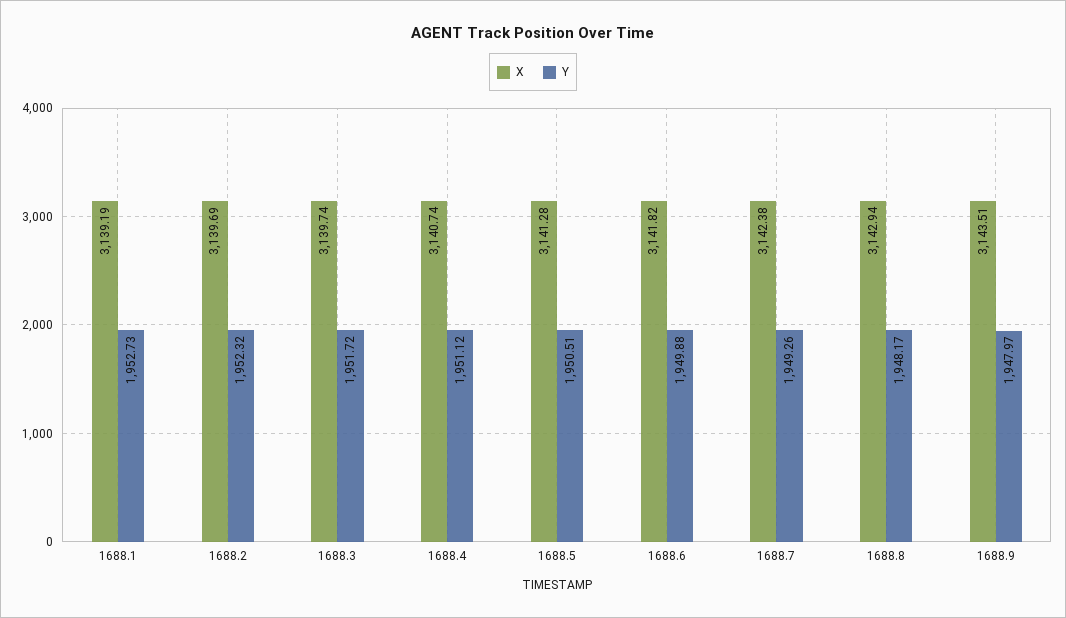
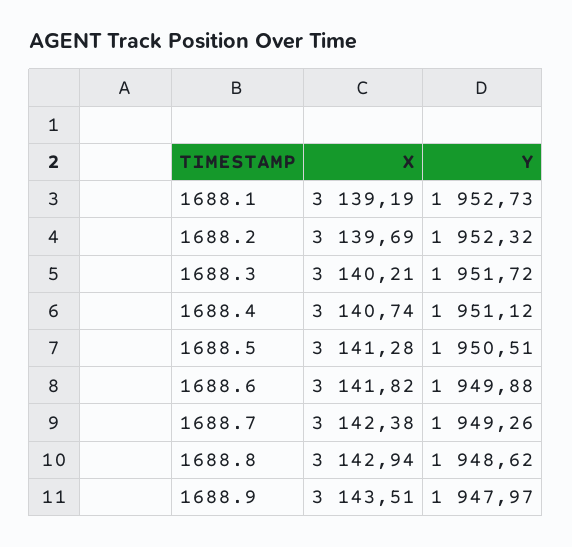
  {
    "X": {
      "1688.1": 3139.19,
      "1688.2": 3139.69,
-     "1688.3": 3139.74,
+     "1688.3": 3140.21,
      "1688.4": 3140.74,
      "1688.5": 3141.28,
      "1688.6": 3141.82,
      "1688.7": 3142.38,
      "1688.8": 3142.94,
      "1688.9": 3143.51
    },
    "Y": {
      "1688.1": 1952.73,
      "1688.2": 1952.32,
      "1688.3": 1951.72,
      "1688.4": 1951.12,
      "1688.5": 1950.51,
      "1688.6": 1949.88,
      "1688.7": 1949.26,
-     "1688.8": 1948.17,
+     "1688.8": 1948.62,
      "1688.9": 1947.97
    }
  }

